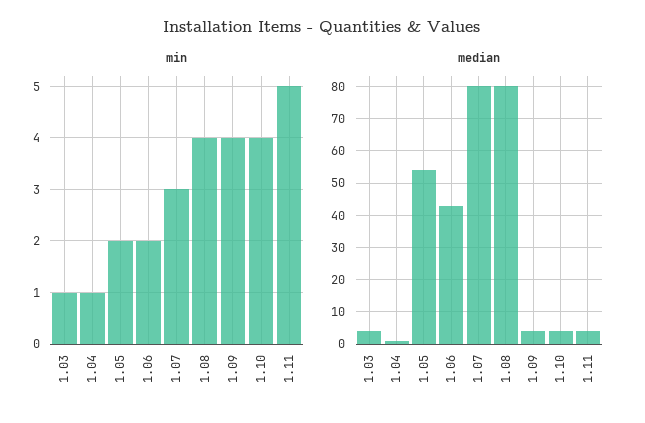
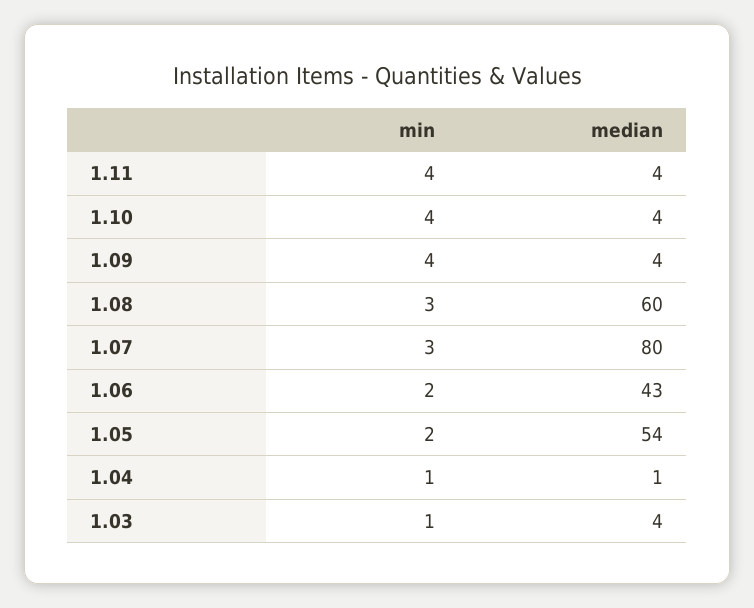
  {
    "min": {
      "1.03": 1,
      "1.04": 1,
      "1.05": 2,
      "1.06": 2,
      "1.07": 3,
-     "1.08": 4,
+     "1.08": 3,
      "1.09": 4,
      "1.10": 4,
-     "1.11": 5
+     "1.11": 4
    },
    "median": {
      "1.03": 4,
      "1.04": 1,
      "1.05": 54,
      "1.06": 43,
      "1.07": 80,
-     "1.08": 80,
+     "1.08": 60,
      "1.09": 4,
      "1.10": 4,
      "1.11": 4
    }
  }

